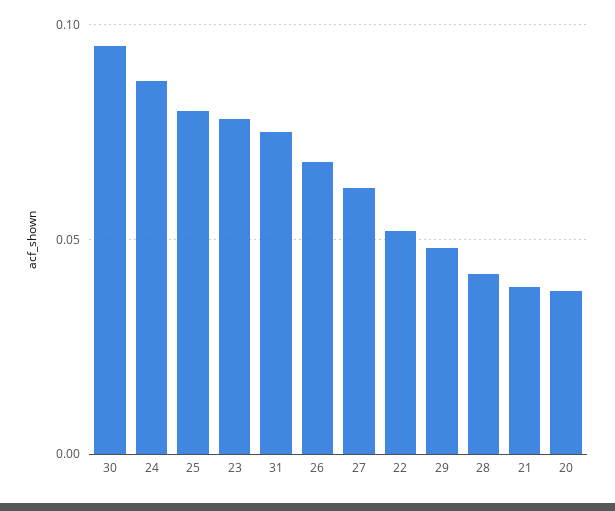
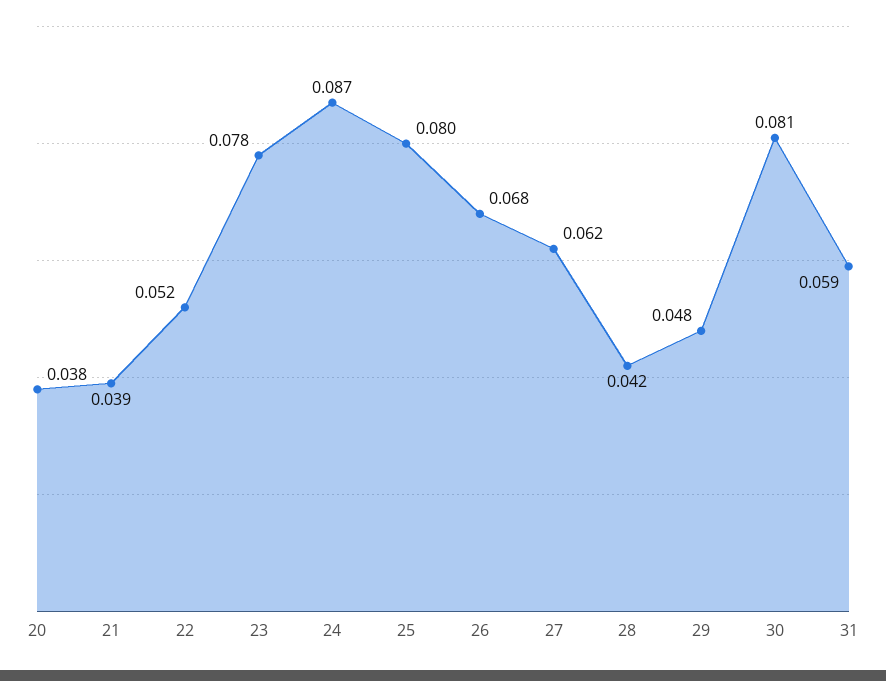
  {
-   "30": 0.095,
+   "30": 0.081,
    "24": 0.087,
    "25": 0.08,
    "23": 0.078,
-   "31": 0.075,
+   "31": 0.059,
    "26": 0.068,
    "27": 0.062,
    "22": 0.052,
    "29": 0.048,
    "28": 0.042,
    "21": 0.039,
    "20": 0.038
  }

